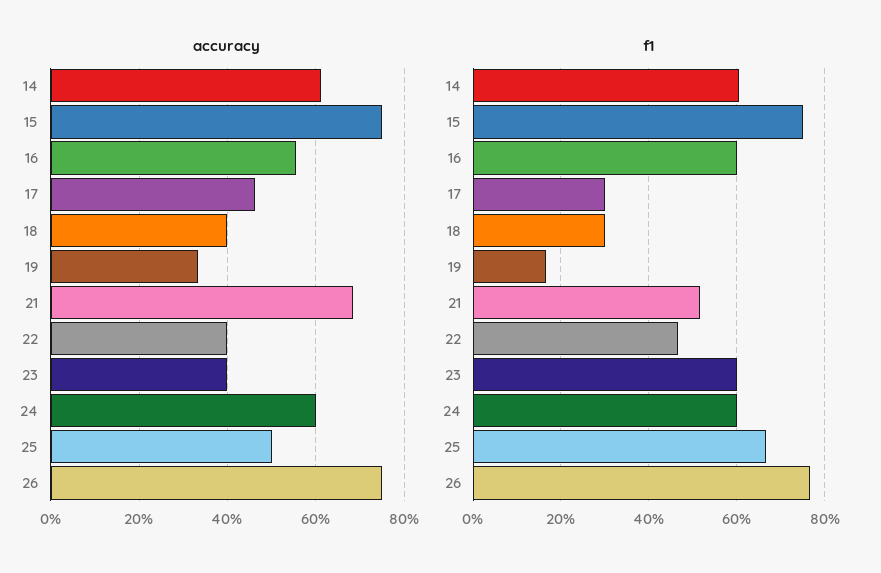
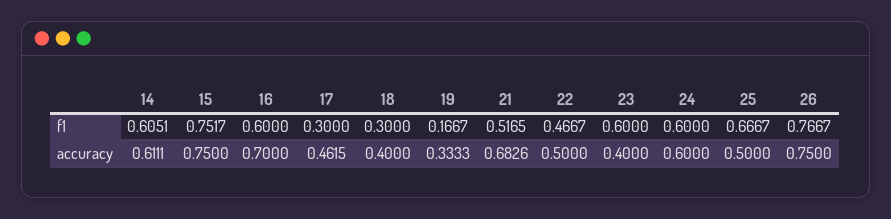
  {
    "accuracy": {
      "14": 0.6111,
      "15": 0.75,
-     "16": 0.56,
+     "16": 0.7,
      "17": 0.4615,
      "18": 0.4,
      "19": 0.3333,
      "21": 0.6826,
-     "22": 0.4,
+     "22": 0.5,
      "23": 0.4,
      "24": 0.6,
      "25": 0.5,
      "26": 0.75
    },
    "f1": {
      "14": 0.6051,
      "15": 0.7517,
      "16": 0.6,
      "17": 0.3,
      "18": 0.3,
      "19": 0.1667,
      "21": 0.5165,
      "22": 0.4667,
      "23": 0.6,
      "24": 0.6,
      "25": 0.6667,
      "26": 0.7667
    }
  }

